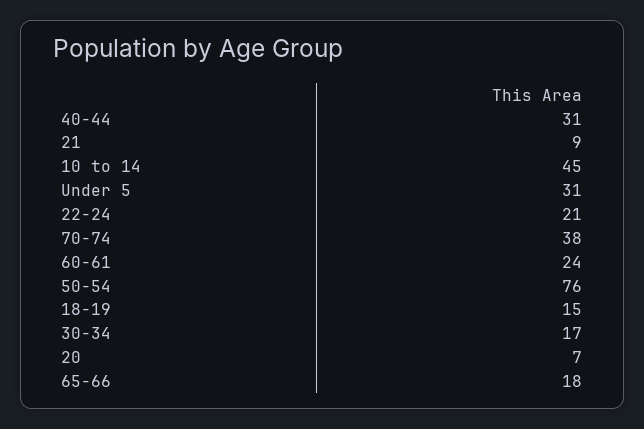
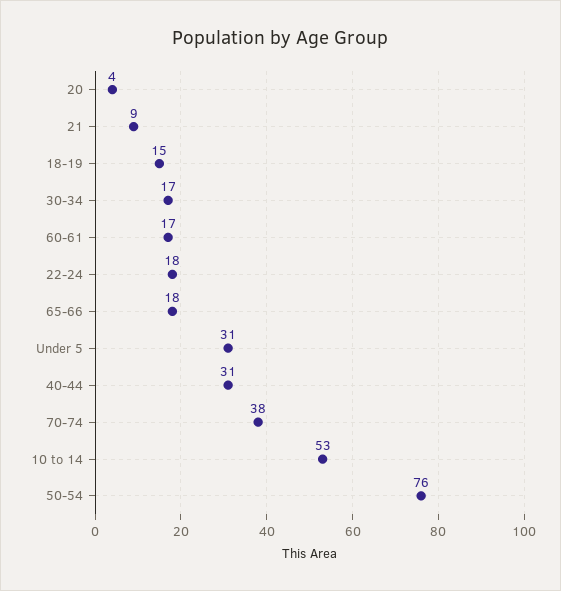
  {
    "40-44": 31,
    "21": 9,
-   "10 to 14": 45,
+   "10 to 14": 53,
    "Under 5": 31,
-   "22-24": 21,
+   "22-24": 18,
    "70-74": 38,
-   "60-61": 24,
+   "60-61": 17,
    "50-54": 76,
    "18-19": 15,
    "30-34": 17,
-   "20": 7,
+   "20": 4,
    "65-66": 18
  }

